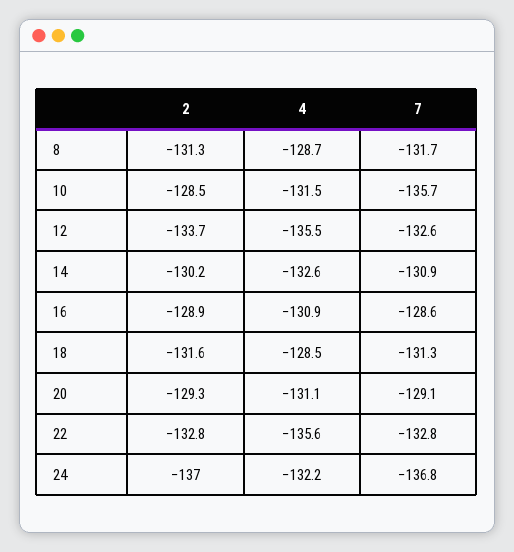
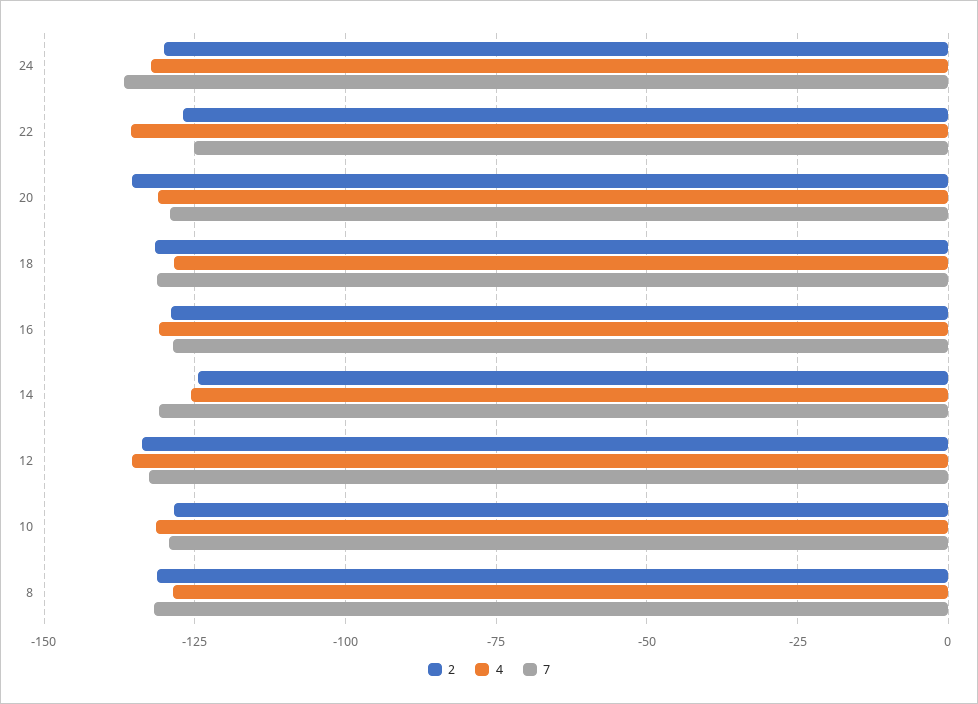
  {
    "2": {
      "8": -131.3,
      "10": -128.5,
      "12": -133.7,
-     "14": -130.2,
+     "14": -125,
      "16": -128.9,
      "18": -131.6,
-     "20": -129.3,
+     "20": -135,
-     "22": -132.8,
+     "22": -127.5,
-     "24": -137
+     "24": -130
    },
    "4": {
      "8": -128.7,
      "10": -131.5,
      "12": -135.5,
-     "14": -132.6,
+     "14": -125,
      "16": -130.9,
      "18": -128.5,
      "20": -131.1,
      "22": -135.6,
      "24": -132.2
    },
    "7": {
      "8": -131.7,
-     "10": -135.7,
+     "10": -130,
      "12": -132.6,
      "14": -130.9,
      "16": -128.6,
      "18": -131.3,
      "20": -129.1,
-     "22": -132.8,
+     "22": -125,
      "24": -136.8
    }
  }

